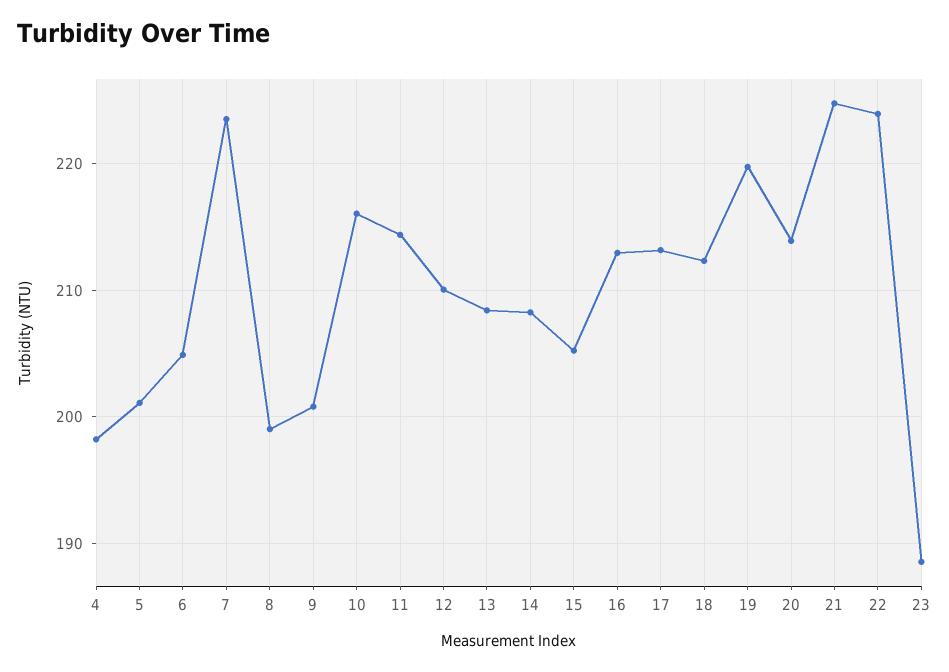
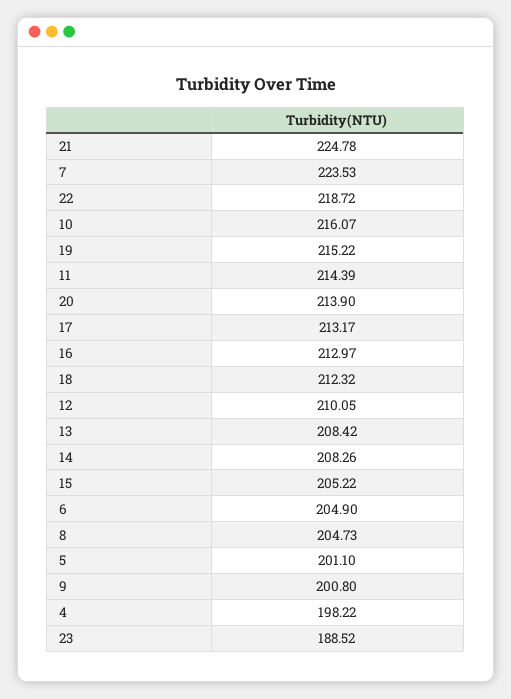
  {
    "4": 198.22,
    "5": 201.1,
    "6": 204.9,
    "7": 223.53,
-   "8": 199,
+   "8": 204.73,
    "9": 200.8,
    "10": 216.07,
    "11": 214.39,
    "12": 210.05,
    "13": 208.42,
    "14": 208.26,
    "15": 205.22,
    "16": 212.97,
    "17": 213.17,
    "18": 212.32,
-   "19": 220,
+   "19": 215.22,
    "20": 213.9,
    "21": 224.78,
-   "22": 224,
+   "22": 218.72,
    "23": 188.52
  }

